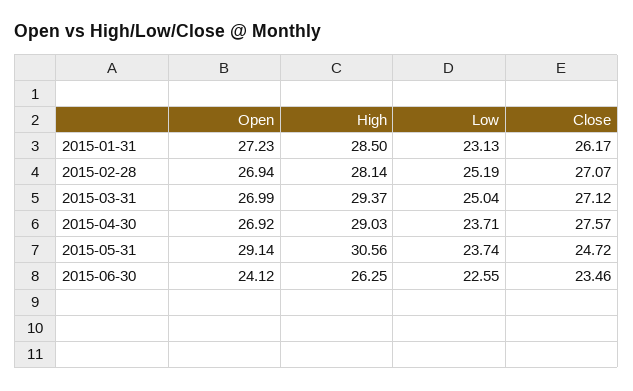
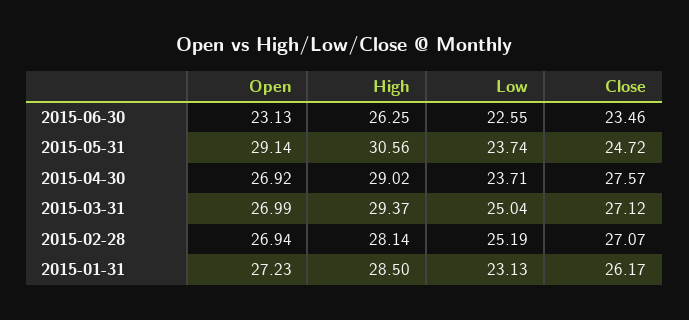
  {
    "Open": {
      "2015-01-31": 27.23,
      "2015-02-28": 26.94,
      "2015-03-31": 26.99,
      "2015-04-30": 26.92,
      "2015-05-31": 29.14,
-     "2015-06-30": 24.12
+     "2015-06-30": 23.13
    },
    "High": {
      "2015-01-31": 28.5,
      "2015-02-28": 28.14,
      "2015-03-31": 29.37,
-     "2015-04-30": 29.03,
+     "2015-04-30": 29.02,
      "2015-05-31": 30.56,
      "2015-06-30": 26.25
    },
    "Low": {
      "2015-01-31": 23.13,
      "2015-02-28": 25.19,
      "2015-03-31": 25.04,
      "2015-04-30": 23.71,
      "2015-05-31": 23.74,
      "2015-06-30": 22.55
    },
    "Close": {
      "2015-01-31": 26.17,
      "2015-02-28": 27.07,
      "2015-03-31": 27.12,
      "2015-04-30": 27.57,
      "2015-05-31": 24.72,
      "2015-06-30": 23.46
    }
  }

